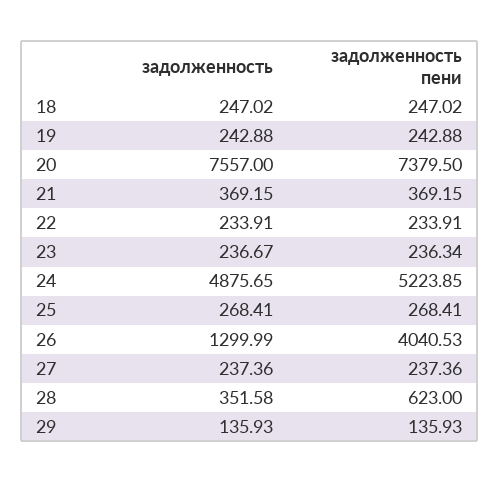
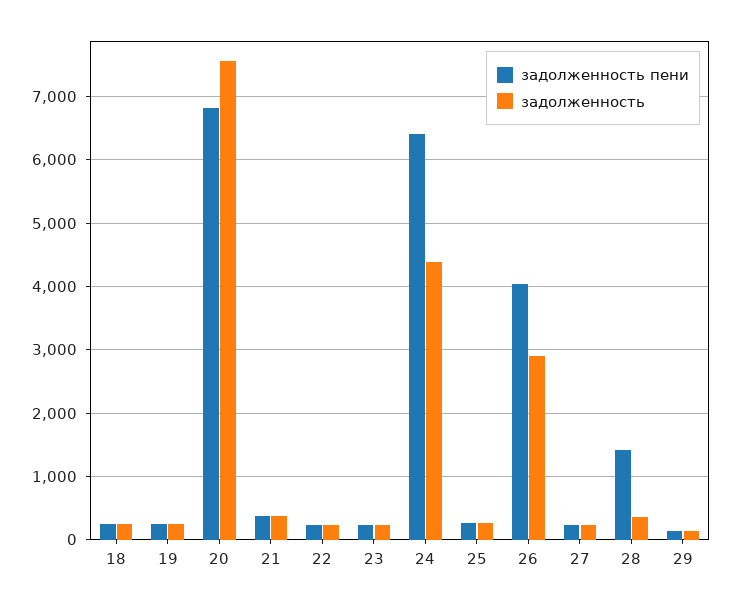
  {
    "задолженность": {
      "18": 247.02,
      "19": 242.88,
      "20": 7557,
      "21": 369.15,
      "22": 233.91,
      "23": 236.67,
-     "24": 4875.65,
+     "24": 4400,
      "25": 268.41,
-     "26": 1299.99,
+     "26": 2900,
      "27": 237.36,
      "28": 351.58,
      "29": 135.93
    },
    "задолженность пени": {
      "18": 247.02,
      "19": 242.88,
-     "20": 7379.5,
+     "20": 6800,
      "21": 369.15,
      "22": 233.91,
      "23": 236.34,
-     "24": 5223.85,
+     "24": 6400,
      "25": 268.41,
      "26": 4040.53,
      "27": 237.36,
-     "28": 623,
+     "28": 1400,
      "29": 135.93
    }
  }

